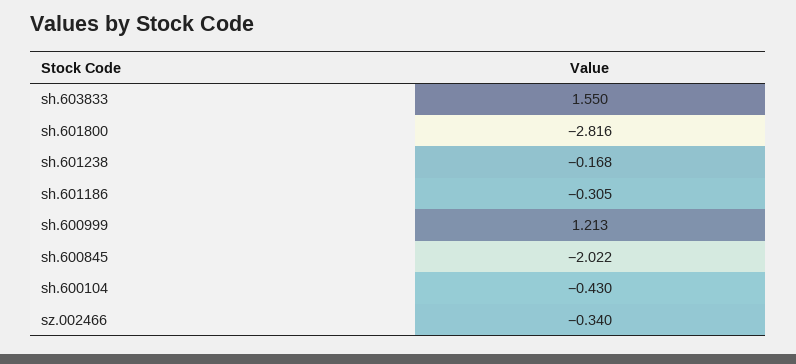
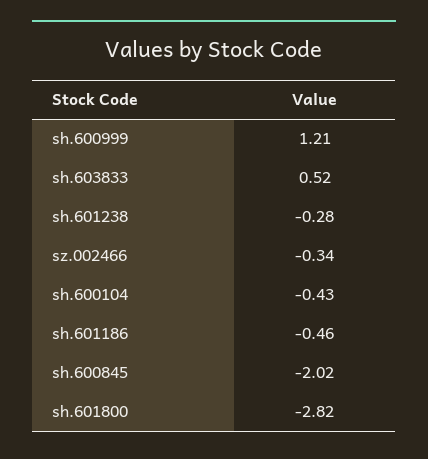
  {
-   "sh.603833": 1.55,
+   "sh.603833": 0.52,
    "sh.601800": -2.816,
-   "sh.601238": -0.168,
+   "sh.601238": -0.28,
-   "sh.601186": -0.305,
+   "sh.601186": -0.46,
    "sh.600999": 1.213,
    "sh.600845": -2.022,
    "sh.600104": -0.43,
    "sz.002466": -0.34
  }

